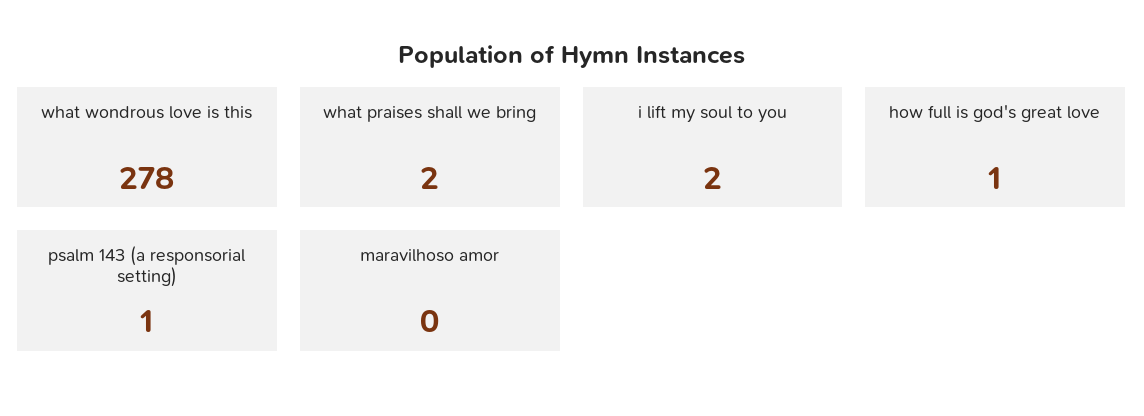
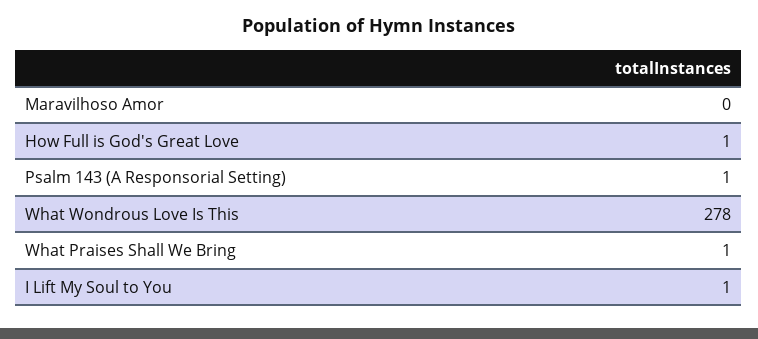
  {
    "what wondrous love is this": 278,
-   "what praises shall we bring": 2,
+   "what praises shall we bring": 1,
-   "i lift my soul to you": 2,
+   "i lift my soul to you": 1,
    "how full is god's great love": 1,
    "psalm 143 (a responsorial setting)": 1,
    "maravilhoso amor": 0
  }

